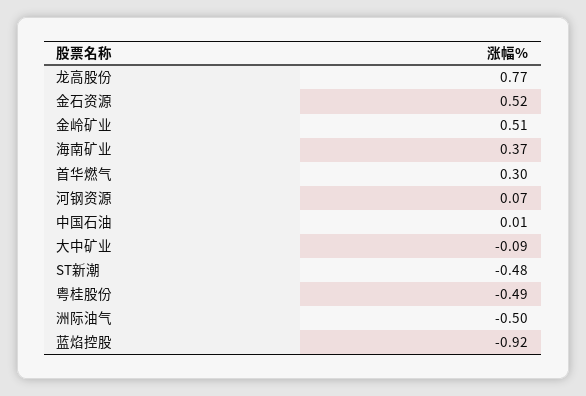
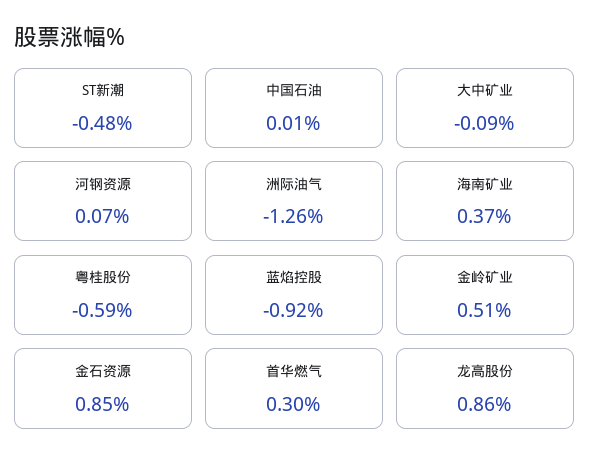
  {
-   "龙高股份": 0.77,
+   "龙高股份": 0.86,
-   "金石资源": 0.52,
+   "金石资源": 0.85,
    "金岭矿业": 0.51,
    "海南矿业": 0.37,
    "首华燃气": 0.3,
    "河钢资源": 0.07,
    "中国石油": 0.01,
    "大中矿业": -0.09,
    "ST新潮": -0.48,
-   "粤桂股份": -0.49,
+   "粤桂股份": -0.59,
-   "洲际油气": -0.5,
+   "洲际油气": -1.26,
    "蓝焰控股": -0.92
  }

